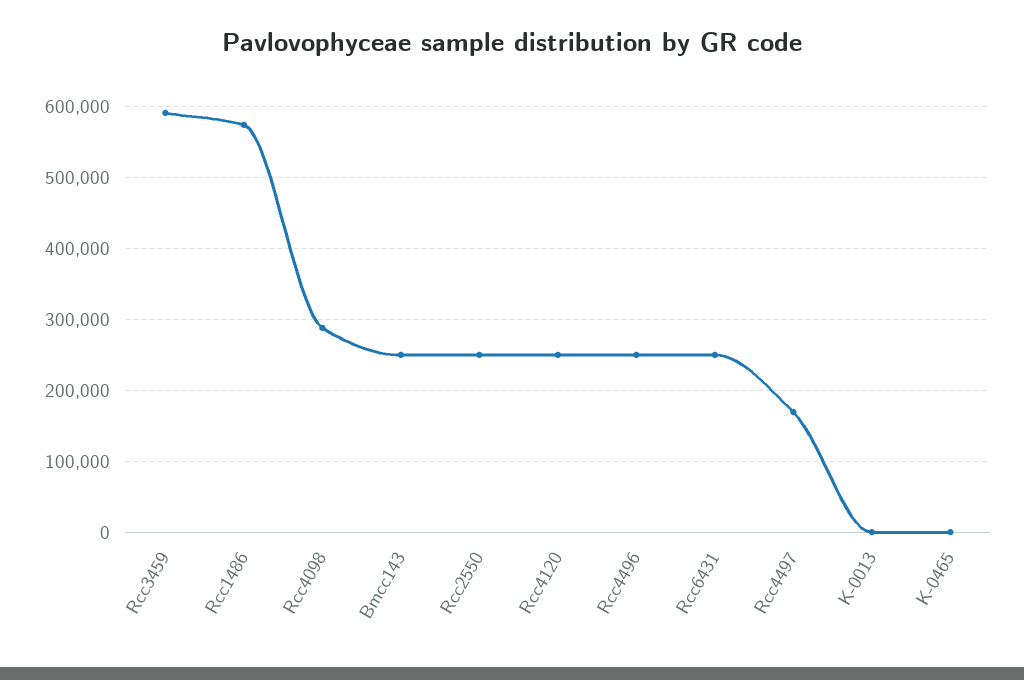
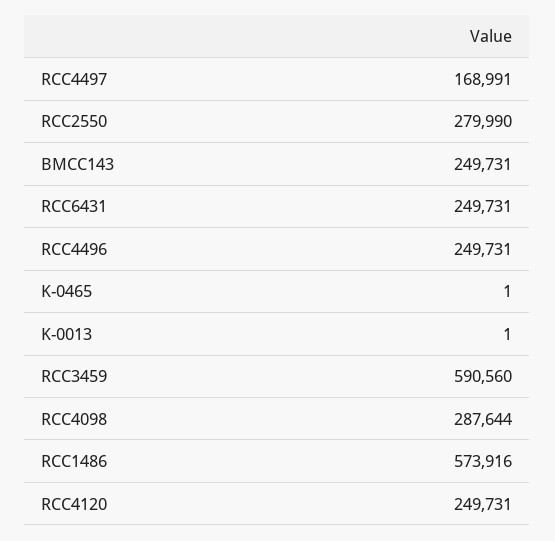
  {
    "Rcc3459": 590560,
    "Rcc1486": 573916,
    "Rcc4098": 287644,
    "Bmcc143": 249731,
-   "Rcc2550": 250000,
+   "Rcc2550": 279990,
    "Rcc4120": 249731,
    "Rcc4496": 249731,
    "Rcc6431": 249731,
    "Rcc4497": 168991,
    "K-0013": 1,
    "K-0465": 1
  }

